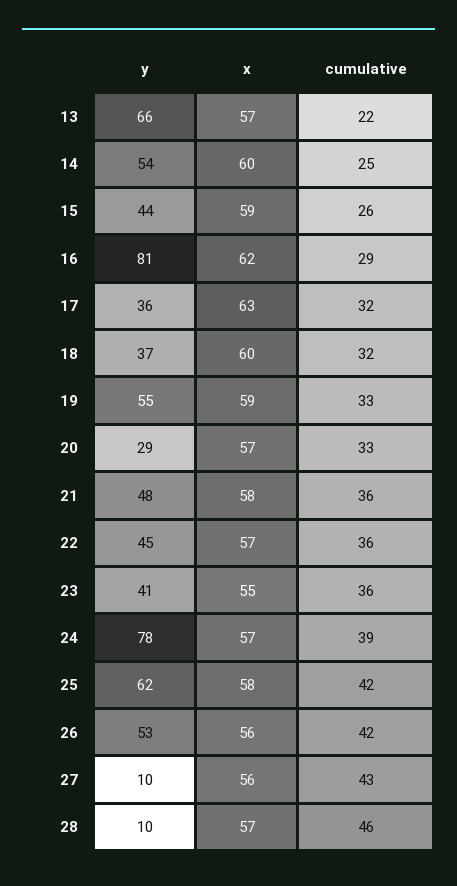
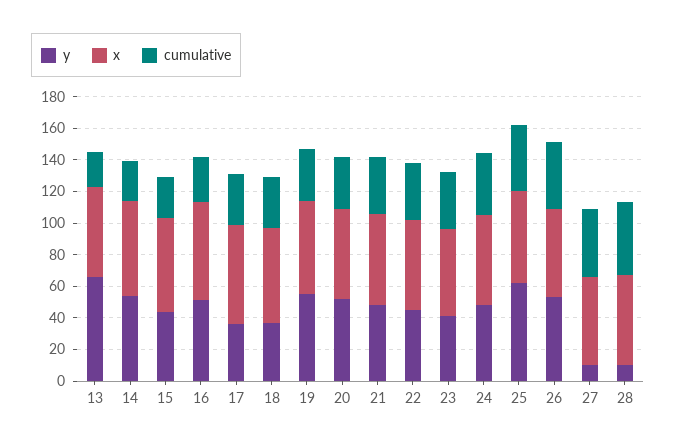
  {
    "y": {
      "13": 66,
      "14": 54,
      "15": 44,
-     "16": 81,
+     "16": 50,
      "17": 36,
      "18": 37,
      "19": 55,
-     "20": 29,
+     "20": 50,
      "21": 48,
      "22": 45,
      "23": 41,
-     "24": 78,
+     "24": 50,
      "25": 62,
      "26": 53,
      "27": 10,
      "28": 10
    },
    "x": {
      "13": 57,
      "14": 60,
      "15": 59,
      "16": 62,
      "17": 63,
      "18": 60,
      "19": 59,
      "20": 57,
      "21": 58,
      "22": 57,
      "23": 55,
      "24": 57,
      "25": 58,
      "26": 56,
      "27": 56,
      "28": 57
    },
    "cumulative": {
      "13": 22,
      "14": 25,
      "15": 26,
      "16": 29,
      "17": 32,
      "18": 32,
      "19": 33,
      "20": 33,
      "21": 36,
      "22": 36,
      "23": 36,
      "24": 39,
      "25": 42,
      "26": 42,
      "27": 43,
      "28": 46
    }
  }

